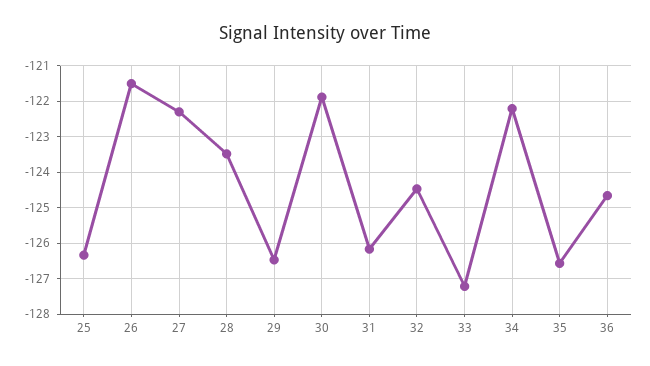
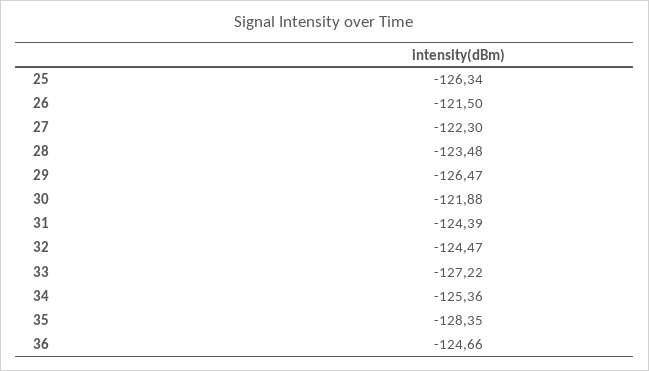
  {
    "25": -126.34,
    "26": -121.5,
    "27": -122.3,
    "28": -123.48,
    "29": -126.47,
    "30": -121.88,
-   "31": -126.2,
+   "31": -124.39,
    "32": -124.47,
    "33": -127.22,
-   "34": -122.2,
+   "34": -125.36,
-   "35": -126.6,
+   "35": -128.35,
    "36": -124.66
  }

